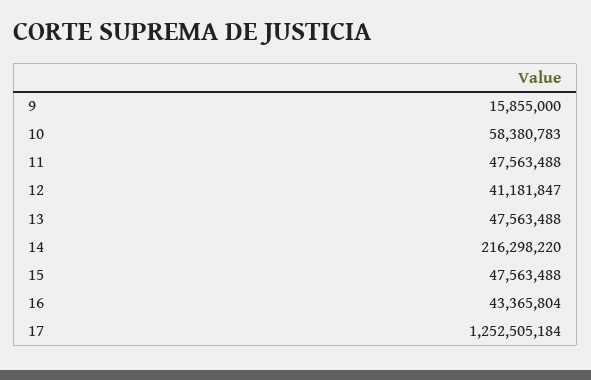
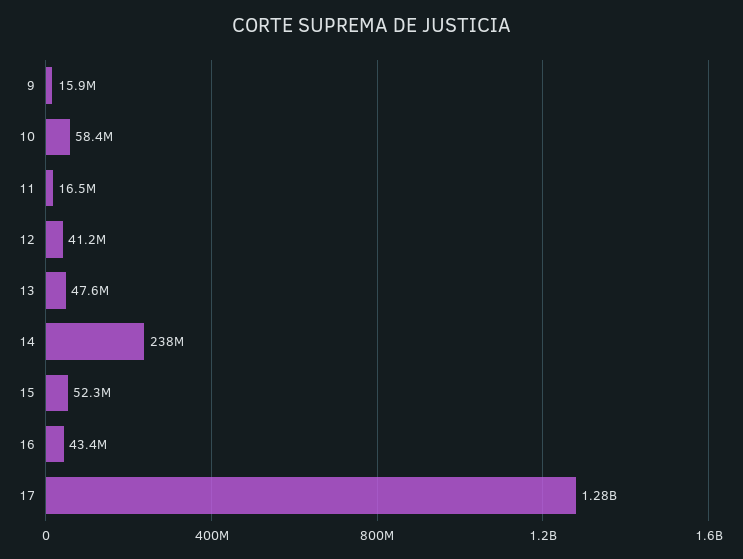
  {
    "9": 15855000,
    "10": 58380783,
-   "11": 47563488,
+   "11": 16500000,
    "12": 41181847,
    "13": 47563488,
-   "14": 216298220,
+   "14": 238000000,
-   "15": 47563488,
+   "15": 52300000,
    "16": 43365804,
-   "17": 1252505184
+   "17": 1280000000
  }

